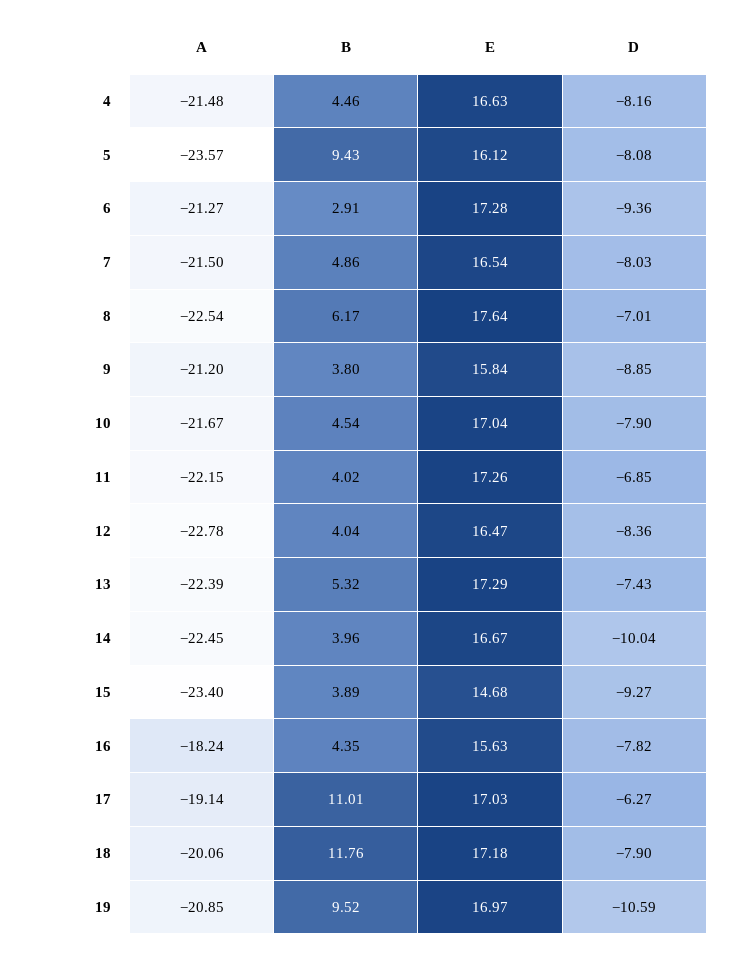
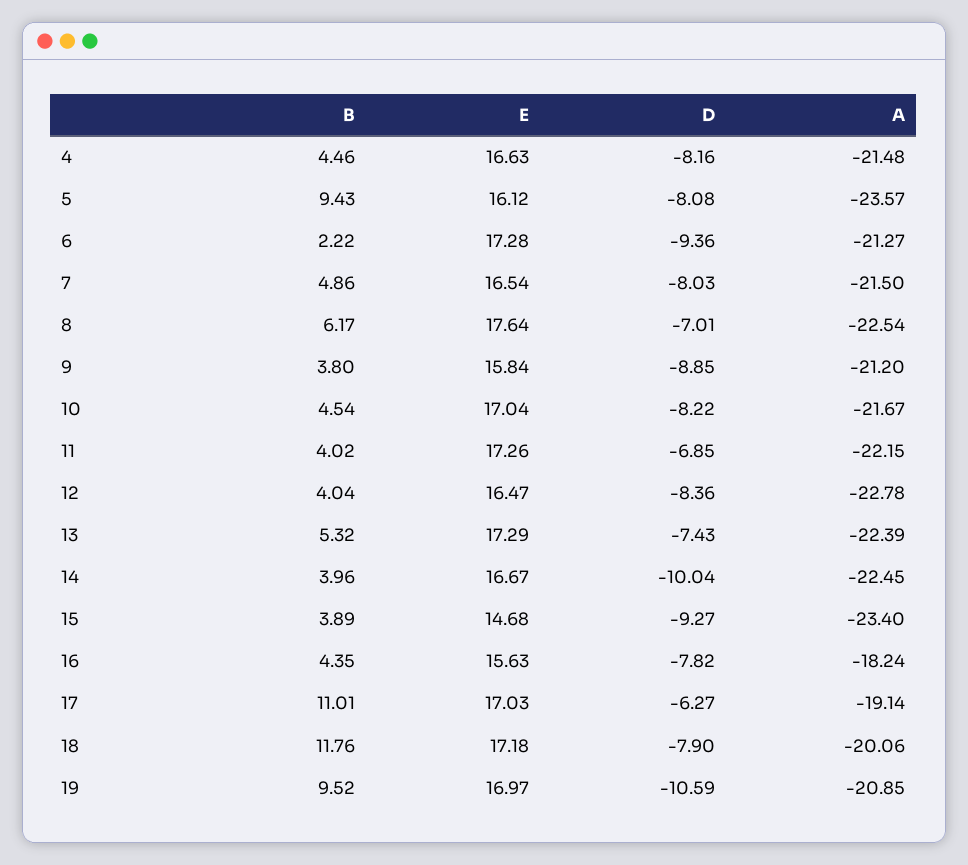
  {
    "A": {
      "4": -21.48,
      "5": -23.57,
      "6": -21.27,
      "7": -21.5,
      "8": -22.54,
      "9": -21.2,
      "10": -21.67,
      "11": -22.15,
      "12": -22.78,
      "13": -22.39,
      "14": -22.45,
      "15": -23.4,
      "16": -18.24,
      "17": -19.14,
      "18": -20.06,
      "19": -20.85
    },
    "B": {
      "4": 4.46,
      "5": 9.43,
-     "6": 2.91,
+     "6": 2.22,
      "7": 4.86,
      "8": 6.17,
      "9": 3.8,
      "10": 4.54,
      "11": 4.02,
      "12": 4.04,
      "13": 5.32,
      "14": 3.96,
      "15": 3.89,
      "16": 4.35,
      "17": 11.01,
      "18": 11.76,
      "19": 9.52
    },
    "E": {
      "4": 16.63,
      "5": 16.12,
      "6": 17.28,
      "7": 16.54,
      "8": 17.64,
      "9": 15.84,
      "10": 17.04,
      "11": 17.26,
      "12": 16.47,
      "13": 17.29,
      "14": 16.67,
      "15": 14.68,
      "16": 15.63,
      "17": 17.03,
      "18": 17.18,
      "19": 16.97
    },
    "D": {
      "4": -8.16,
      "5": -8.08,
      "6": -9.36,
      "7": -8.03,
      "8": -7.01,
      "9": -8.85,
-     "10": -7.9,
+     "10": -8.22,
      "11": -6.85,
      "12": -8.36,
      "13": -7.43,
      "14": -10.04,
      "15": -9.27,
      "16": -7.82,
      "17": -6.27,
      "18": -7.9,
      "19": -10.59
    }
  }

